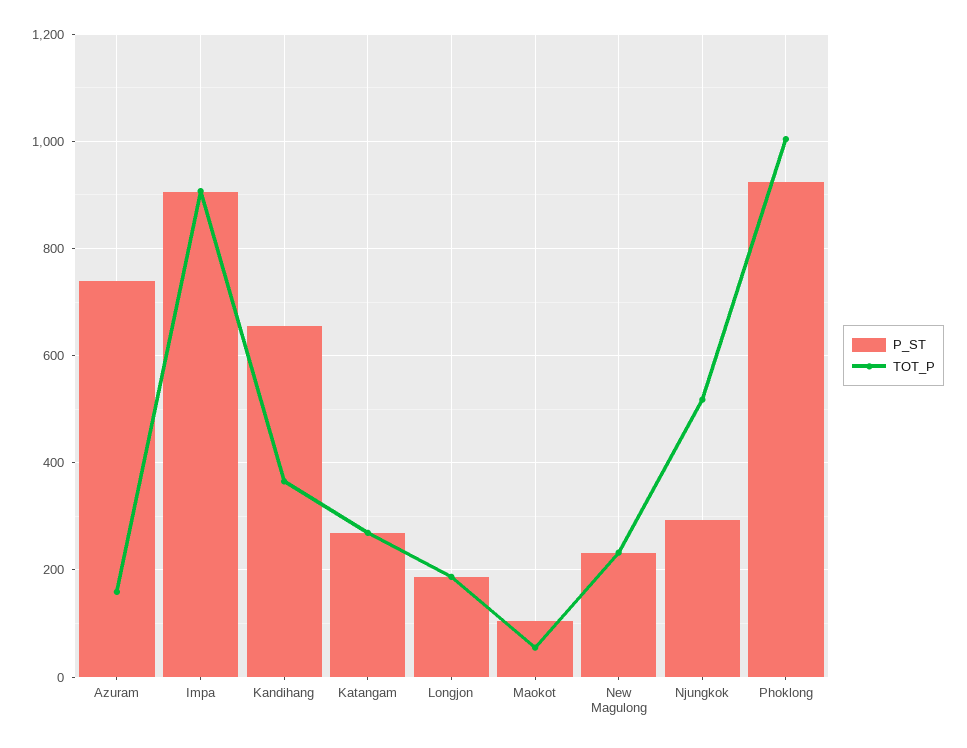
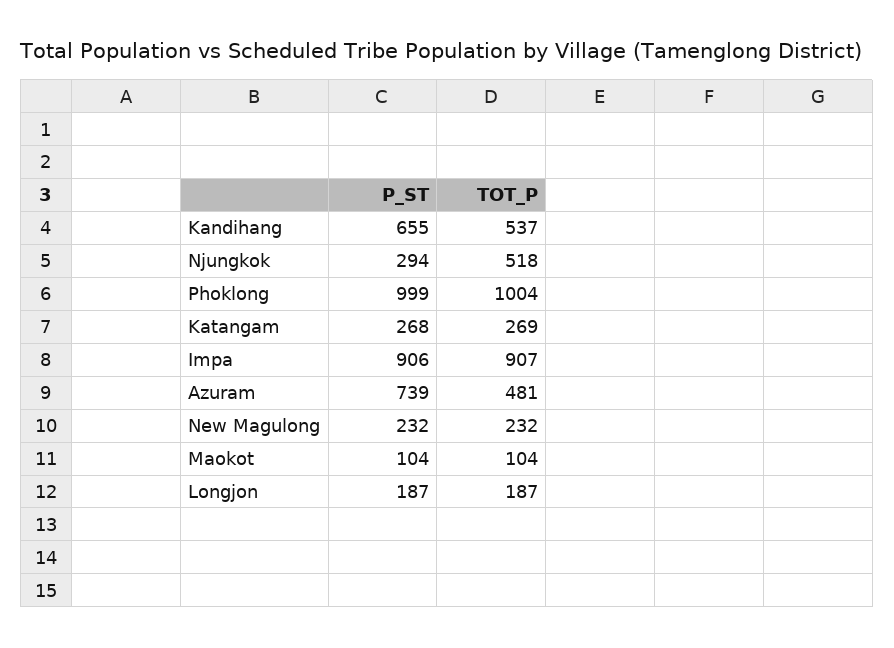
  {
    "P_ST": {
      "Azuram": 739,
      "Impa": 906,
      "Kandihang": 655,
      "Katangam": 268,
      "Longjon": 187,
      "Maokot": 104,
      "New Magulong": 232,
      "Njungkok": 294,
-     "Phoklong": 920
+     "Phoklong": 999
    },
    "TOT_P": {
-     "Azuram": 160,
+     "Azuram": 481,
      "Impa": 907,
-     "Kandihang": 360,
+     "Kandihang": 537,
      "Katangam": 269,
      "Longjon": 187,
-     "Maokot": 60,
+     "Maokot": 104,
      "New Magulong": 232,
      "Njungkok": 518,
      "Phoklong": 1004
    }
  }

